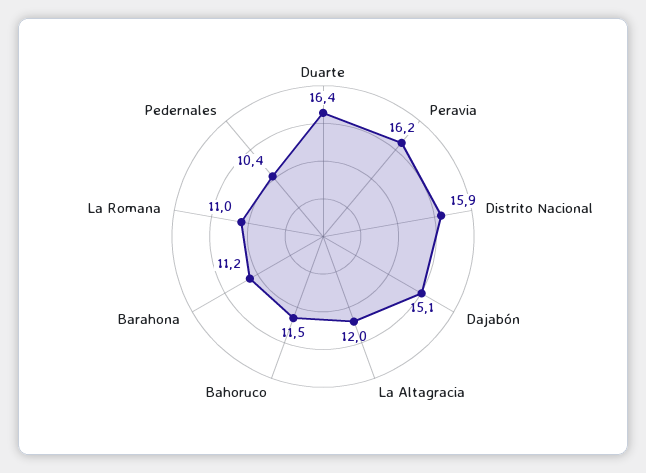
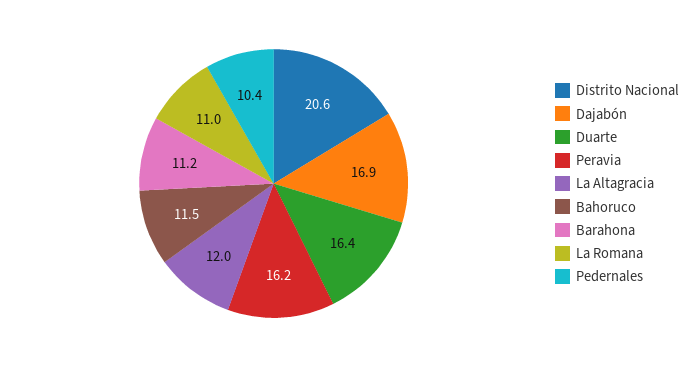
  {
    "Duarte": 16.4,
    "Peravia": 16.2,
-   "Distrito Nacional": 15.9,
+   "Distrito Nacional": 20.6,
-   "Dajabón": 15.1,
+   "Dajabón": 16.9,
    "La Altagracia": 12,
    "Bahoruco": 11.5,
    "Barahona": 11.2,
    "La Romana": 11,
    "Pedernales": 10.4
  }

